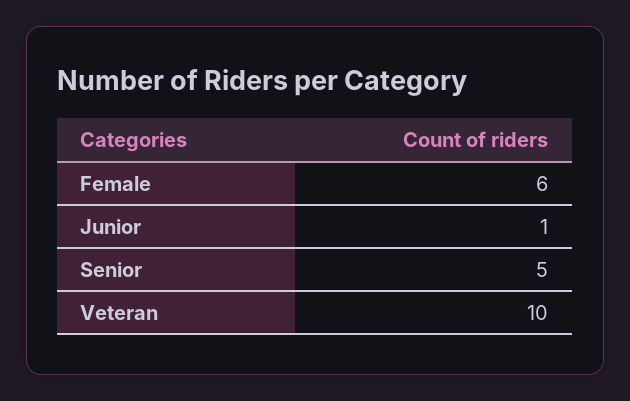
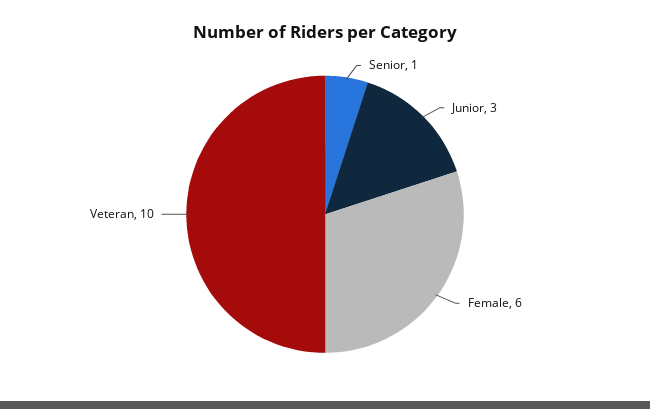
  {
    "Female": 6,
-   "Junior": 1,
+   "Junior": 3,
-   "Senior": 5,
+   "Senior": 1,
    "Veteran": 10
  }

